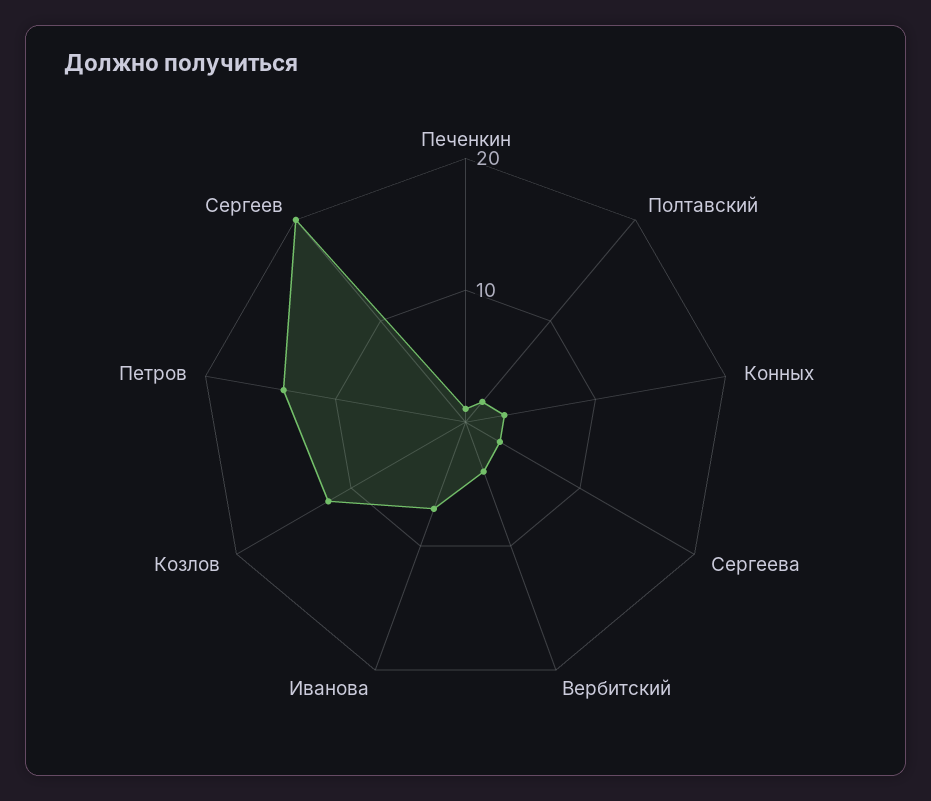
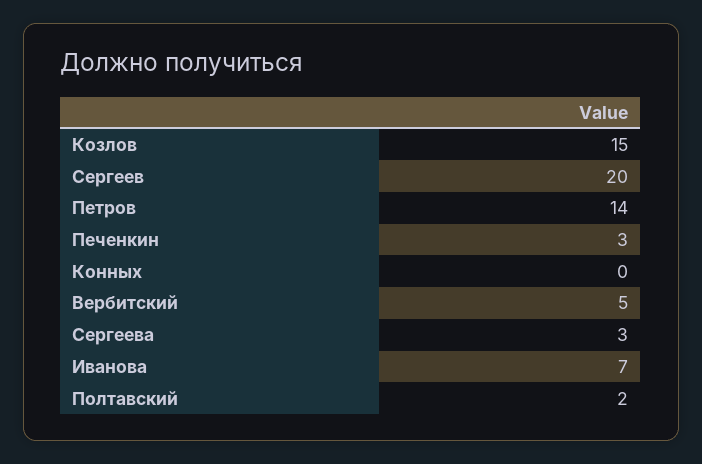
  {
-   "Печенкин": 1,
+   "Печенкин": 3,
    "Полтавский": 2,
-   "Конных": 3,
+   "Конных": 0,
    "Сергеева": 3,
-   "Вербитский": 4,
+   "Вербитский": 5,
    "Иванова": 7,
-   "Козлов": 12,
+   "Козлов": 15,
    "Петров": 14,
    "Сергеев": 20
  }

